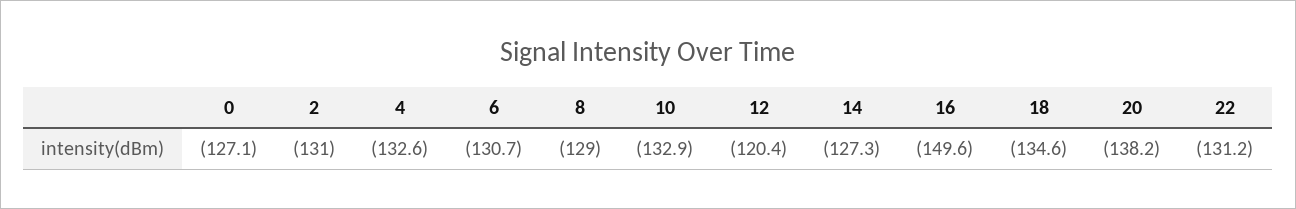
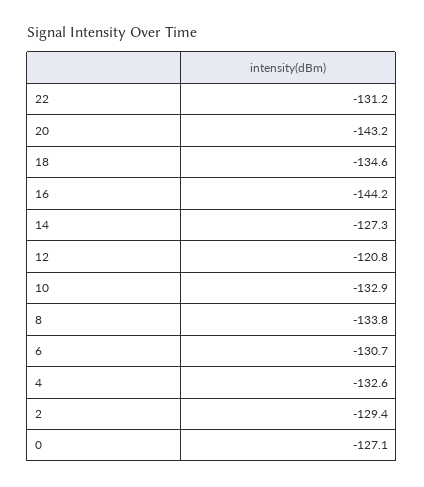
  {
    "0": -127.1,
-   "2": -131,
+   "2": -129.4,
    "4": -132.6,
    "6": -130.7,
-   "8": -129,
+   "8": -133.8,
    "10": -132.9,
-   "12": -120.4,
+   "12": -120.8,
    "14": -127.3,
-   "16": -149.6,
+   "16": -144.2,
    "18": -134.6,
-   "20": -138.2,
+   "20": -143.2,
    "22": -131.2
  }

